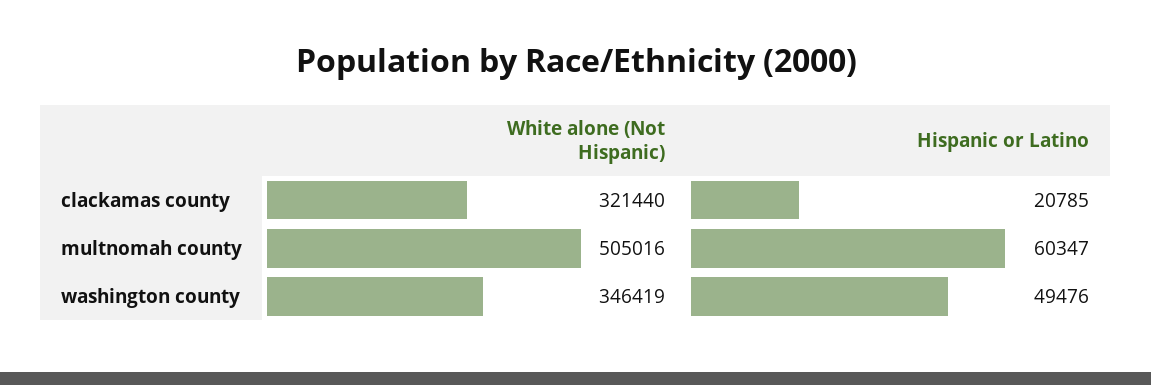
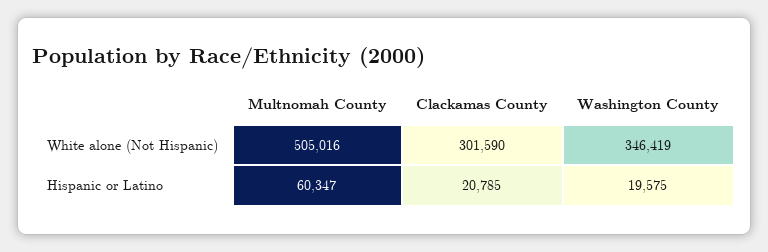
  {
    "White alone (Not Hispanic)": {
-     "clackamas county": 321440,
+     "clackamas county": 301590,
      "multnomah county": 505016,
      "washington county": 346419
    },
    "Hispanic or Latino": {
      "clackamas county": 20785,
      "multnomah county": 60347,
-     "washington county": 49476
+     "washington county": 19575
    }
  }

